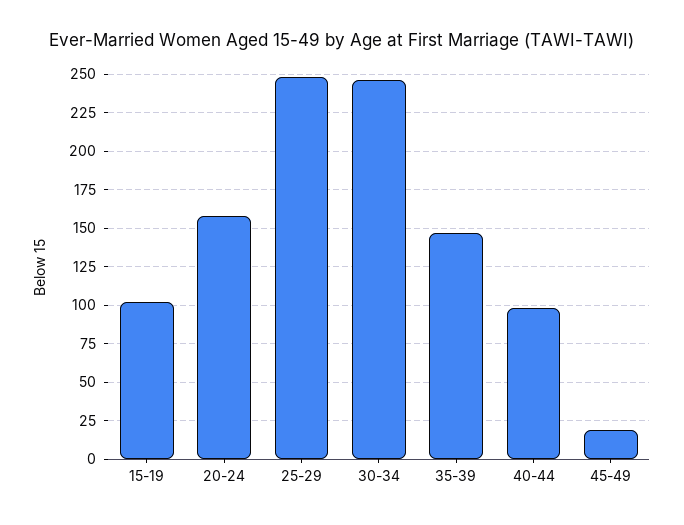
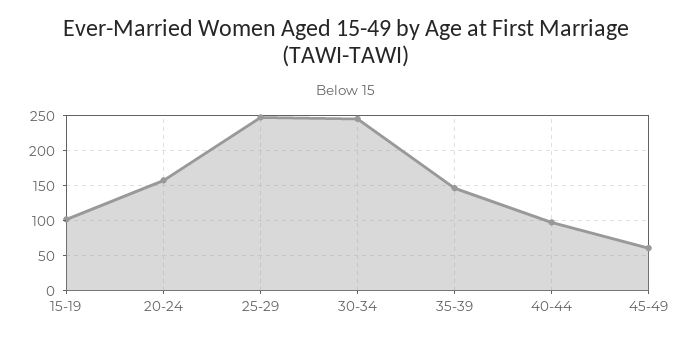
  {
    "15-19": 100,
    "20-24": 160,
    "25-29": 250,
    "30-34": 245,
    "35-39": 145,
    "40-44": 100,
-   "45-49": 20
+   "45-49": 60
  }

